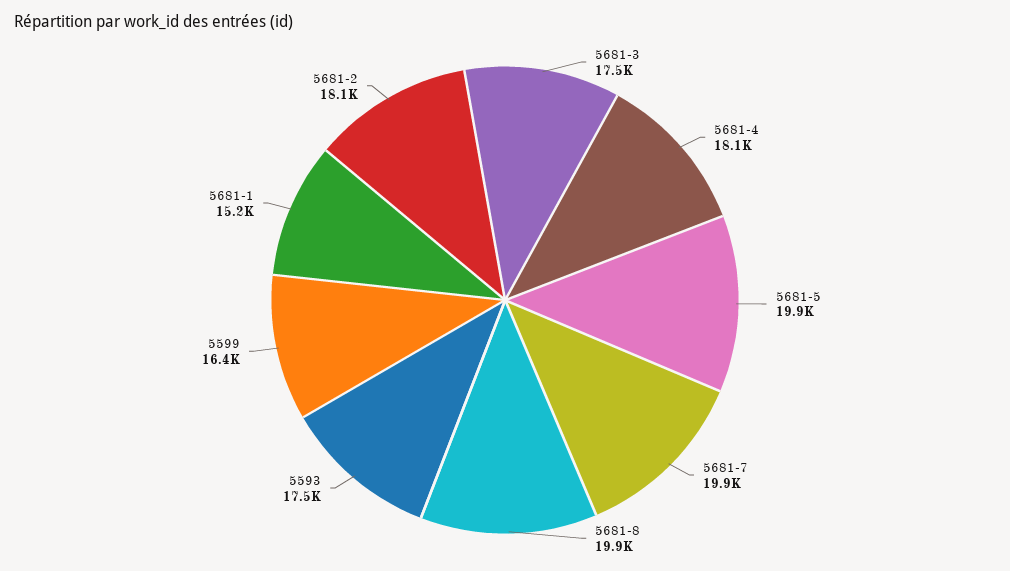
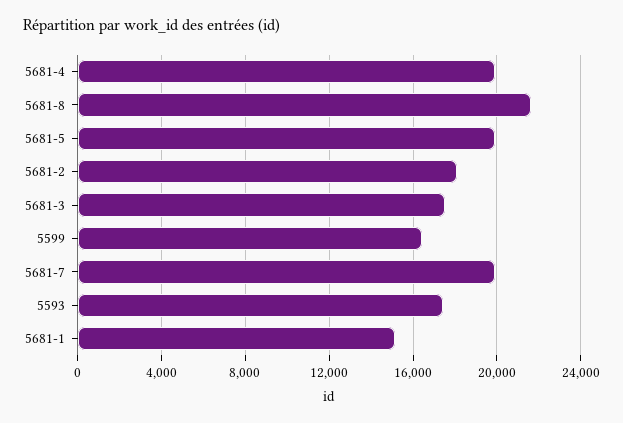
  {
    "5681-3": 17500,
-   "5681-4": 18100,
+   "5681-4": 20000,
    "5681-5": 19900,
    "5681-7": 19900,
-   "5681-8": 19900,
+   "5681-8": 21500,
    "5593": 17500,
    "5599": 16400,
    "5681-1": 15200,
    "5681-2": 18100
  }

